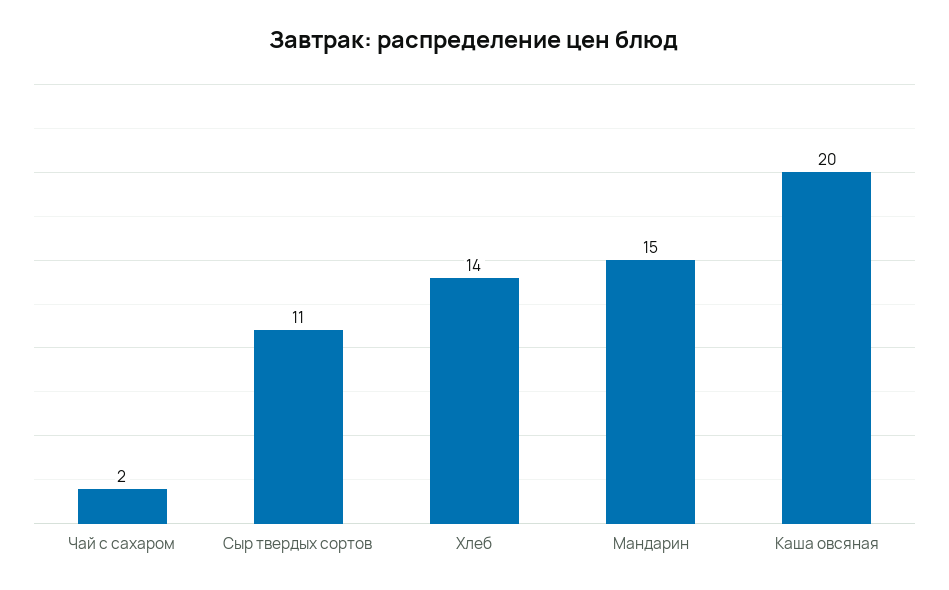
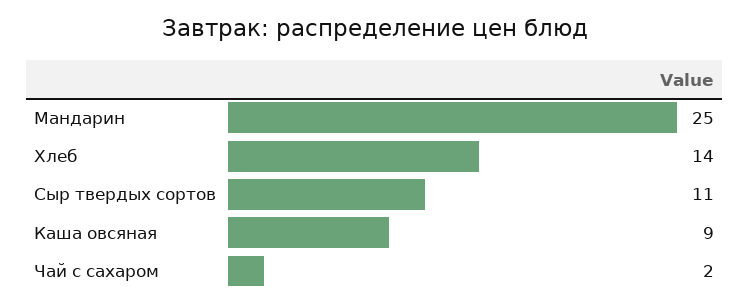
  {
    "Чай с сахаром": 2,
    "Сыр твердых сортов": 11,
    "Хлеб": 14,
-   "Мандарин": 15,
+   "Мандарин": 25,
-   "Каша овсяная": 20
+   "Каша овсяная": 9
  }

